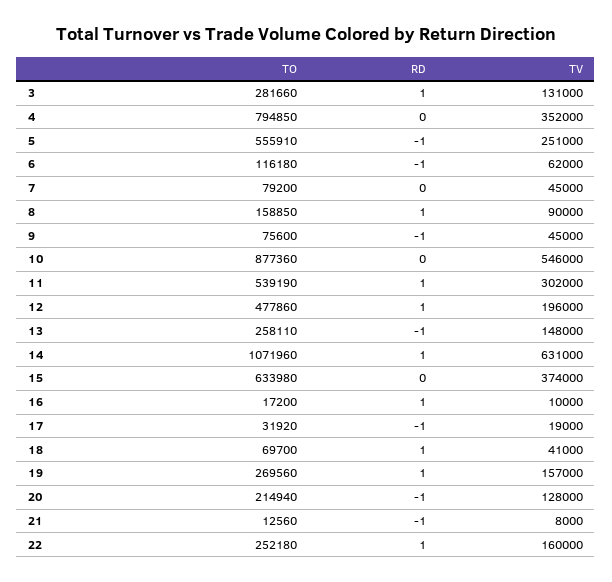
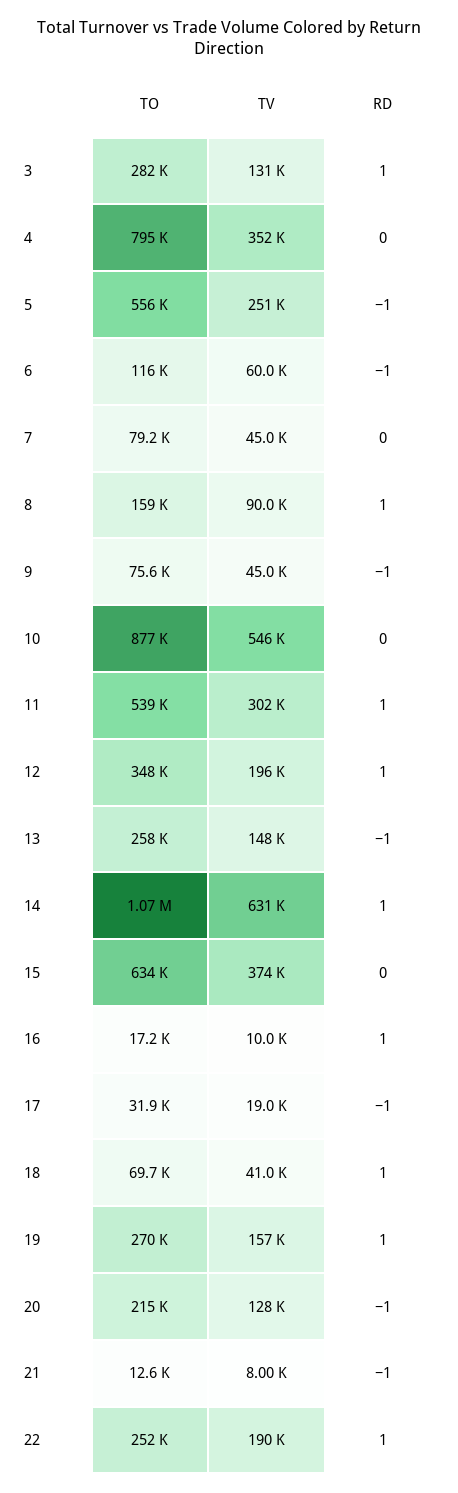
  {
    "TO": {
      "3": 281660,
      "4": 794850,
      "5": 555910,
      "6": 116180,
      "7": 79200,
      "8": 158850,
      "9": 75600,
      "10": 877360,
      "11": 539190,
-     "12": 477860,
+     "12": 348000,
      "13": 258110,
      "14": 1071960,
      "15": 633980,
      "16": 17200,
      "17": 31920,
      "18": 69700,
      "19": 269560,
      "20": 214940,
      "21": 12560,
      "22": 252180
    },
    "RD": {
      "3": 1,
      "4": 0,
      "5": -1,
      "6": -1,
      "7": 0,
      "8": 1,
      "9": -1,
      "10": 0,
      "11": 1,
      "12": 1,
      "13": -1,
      "14": 1,
      "15": 0,
      "16": 1,
      "17": -1,
      "18": 1,
      "19": 1,
      "20": -1,
      "21": -1,
      "22": 1
    },
    "TV": {
      "3": 131000,
      "4": 352000,
      "5": 251000,
-     "6": 62000,
+     "6": 60000,
      "7": 45000,
      "8": 90000,
      "9": 45000,
      "10": 546000,
      "11": 302000,
      "12": 196000,
      "13": 148000,
      "14": 631000,
      "15": 374000,
      "16": 10000,
      "17": 19000,
      "18": 41000,
      "19": 157000,
      "20": 128000,
      "21": 8000,
-     "22": 160000
+     "22": 190000
    }
  }

